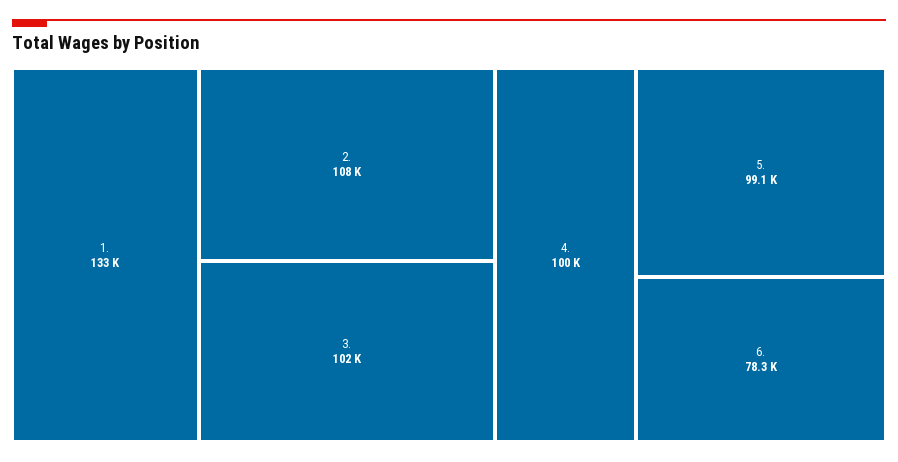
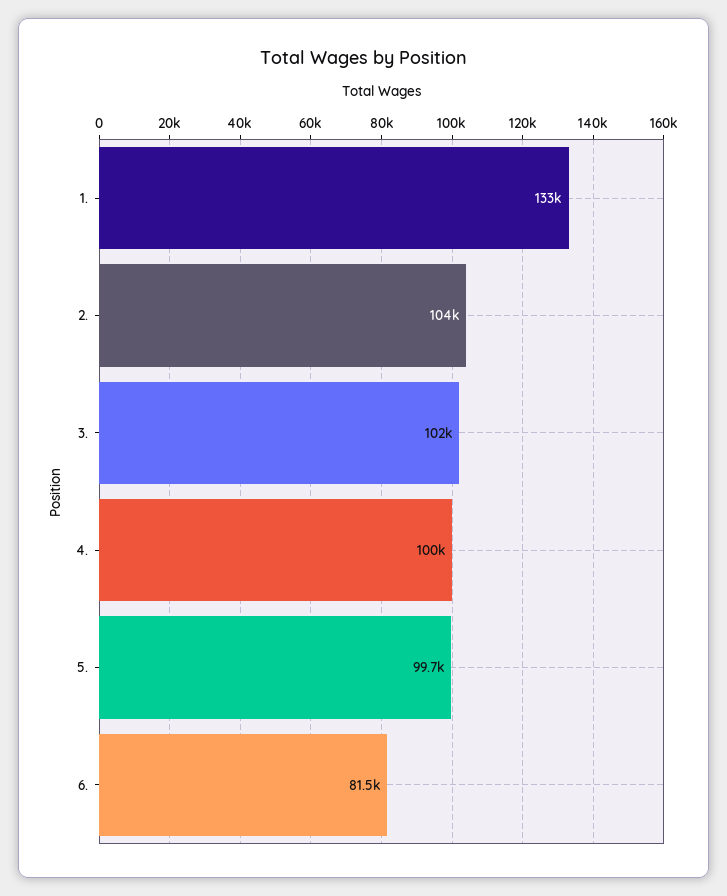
  {
    "1.": 133000,
-   "2.": 108000,
+   "2.": 104000,
    "3.": 102000,
    "4.": 100000,
-   "5.": 99100,
+   "5.": 99700,
-   "6.": 78300
+   "6.": 81500
  }

